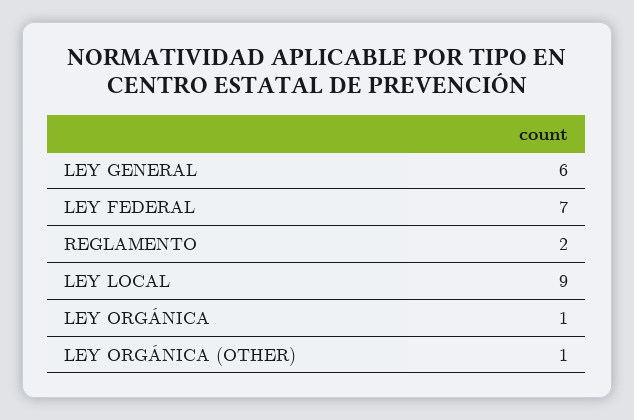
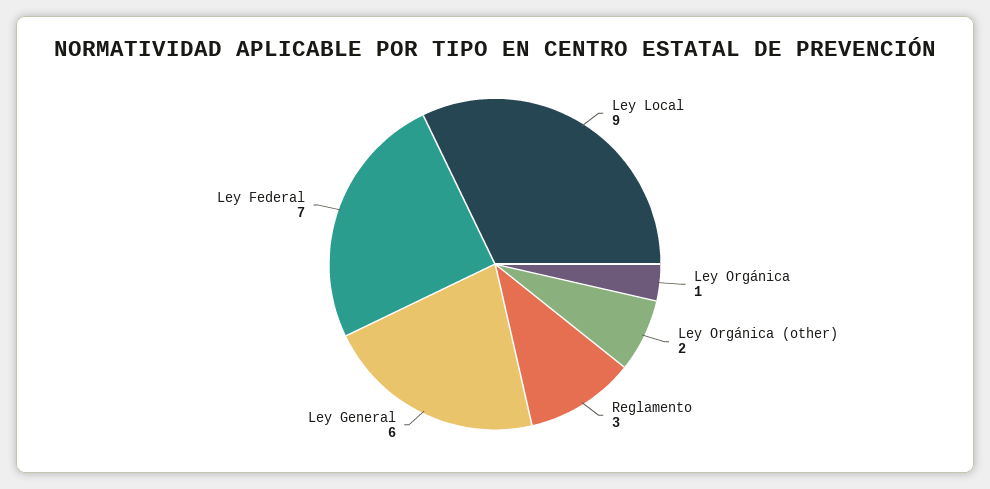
  {
    "LEY GENERAL": 6,
    "LEY FEDERAL": 7,
-   "REGLAMENTO": 2,
+   "REGLAMENTO": 3,
    "LEY LOCAL": 9,
    "LEY ORGÁNICA": 1,
-   "LEY ORGÁNICA (OTHER)": 1
+   "LEY ORGÁNICA (OTHER)": 2
  }

